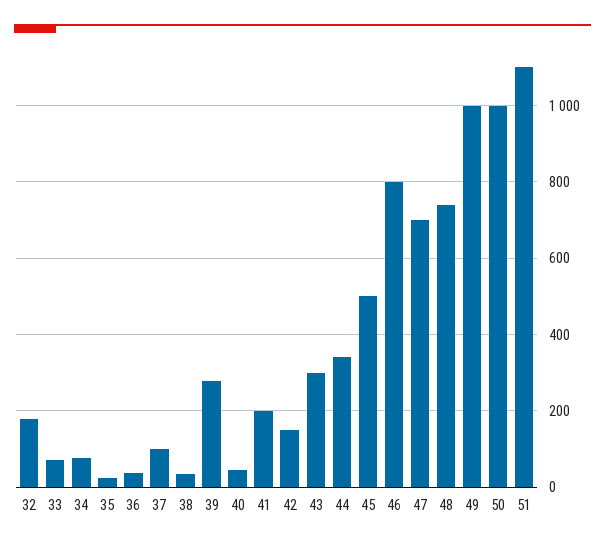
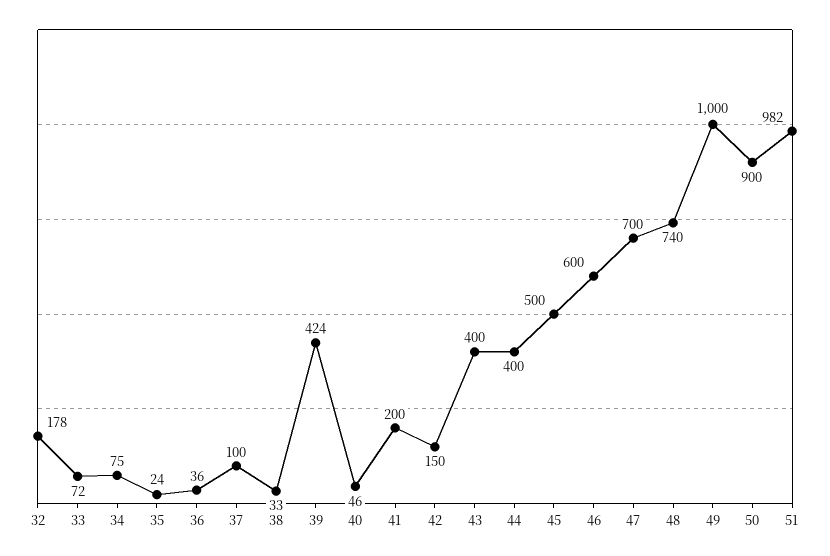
  {
    "32": 178,
    "33": 72,
    "34": 75,
    "35": 24,
    "36": 36,
    "37": 100,
    "38": 33,
-   "39": 280,
+   "39": 424,
    "40": 46,
    "41": 200,
    "42": 150,
-   "43": 300,
+   "43": 400,
-   "44": 340,
+   "44": 400,
    "45": 500,
-   "46": 800,
+   "46": 600,
    "47": 700,
    "48": 740,
    "49": 1000,
-   "50": 1000,
+   "50": 900,
-   "51": 1100
+   "51": 982
  }

